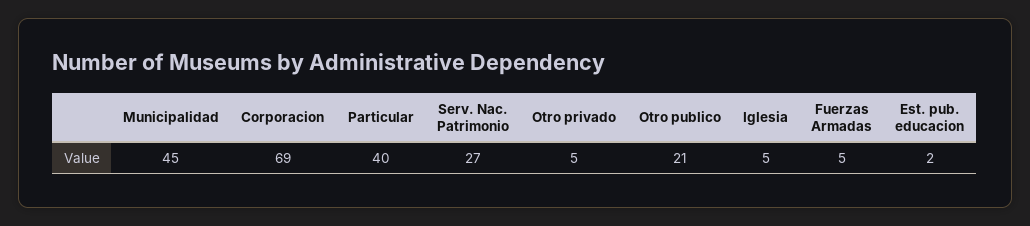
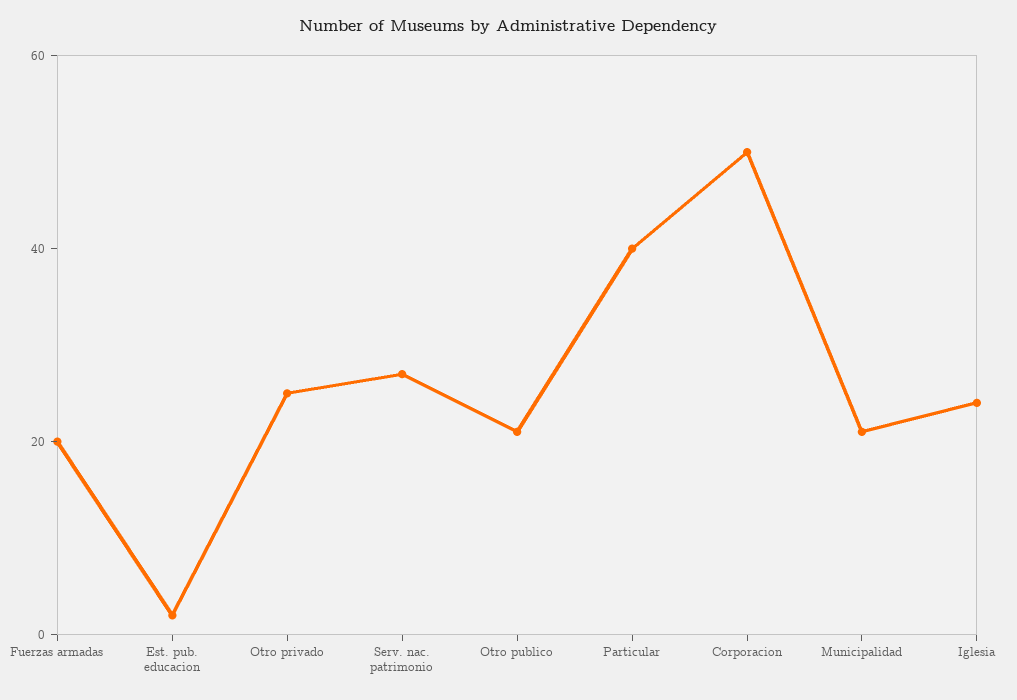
  {
-   "Municipalidad": 45,
+   "Municipalidad": 20,
-   "Corporacion": 69,
+   "Corporacion": 50,
    "Particular": 40,
    "Serv. Nac. Patrimonio": 27,
-   "Otro privado": 5,
+   "Otro privado": 25,
    "Otro publico": 21,
-   "Iglesia": 5,
+   "Iglesia": 25,
-   "Fuerzas Armadas": 5,
+   "Fuerzas Armadas": 20,
    "Est. pub. educacion": 2
  }

